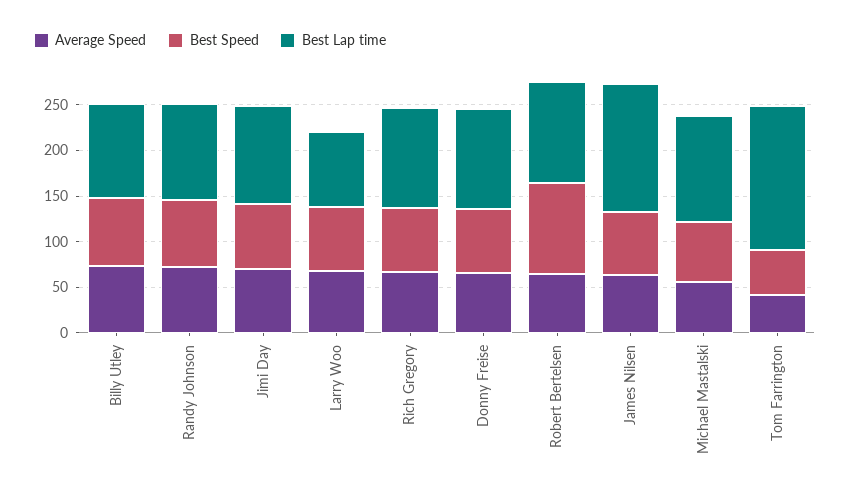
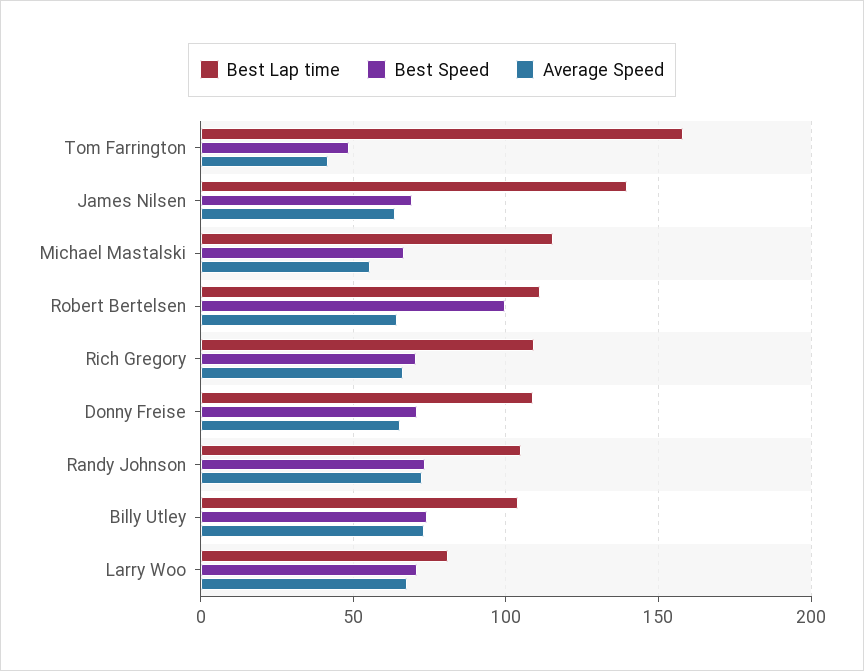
  {
    "Average Speed": {
      "Billy Utley": 75,
      "Randy Johnson": 75,
-     "Jimi Day": 70,
      "Larry Woo": 70,
      "Rich Gregory": 65,
      "Donny Freise": 65,
      "Robert Bertelsen": 65,
      "James Nilsen": 65,
      "Michael Mastalski": 55,
      "Tom Farrington": 40
    },
    "Best Speed": {
      "Billy Utley": 75,
      "Randy Johnson": 75,
-     "Jimi Day": 70,
      "Larry Woo": 70,
      "Rich Gregory": 70,
      "Donny Freise": 70,
      "Robert Bertelsen": 100,
      "James Nilsen": 70,
      "Michael Mastalski": 65,
      "Tom Farrington": 50
    },
    "Best Lap time": {
      "Billy Utley": 105,
      "Randy Johnson": 105,
-     "Jimi Day": 110,
      "Larry Woo": 80,
      "Rich Gregory": 110,
      "Donny Freise": 110,
      "Robert Bertelsen": 110,
      "James Nilsen": 140,
      "Michael Mastalski": 115,
      "Tom Farrington": 160
    }
  }

